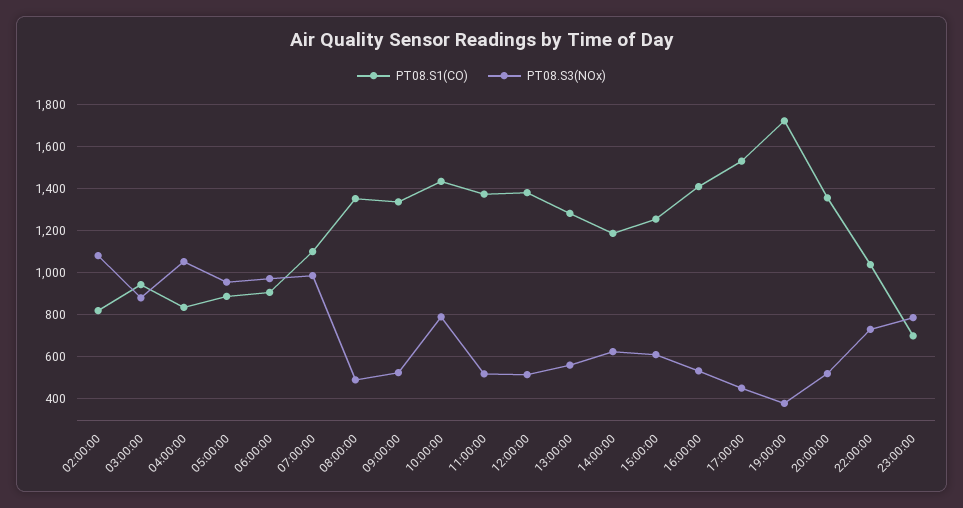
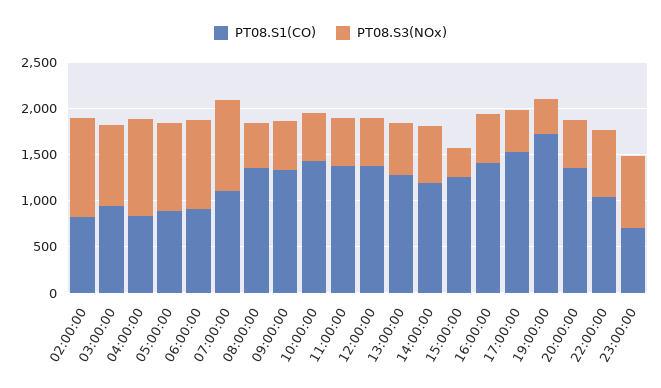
  {
    "PT08.S1(CO)": {
      "02:00:00": 800,
      "03:00:00": 950,
      "04:00:00": 850,
      "05:00:00": 900,
      "06:00:00": 900,
      "07:00:00": 1100,
      "08:00:00": 1350,
      "09:00:00": 1350,
      "10:00:00": 1450,
      "11:00:00": 1350,
      "12:00:00": 1400,
      "13:00:00": 1300,
      "14:00:00": 1200,
      "15:00:00": 1250,
      "16:00:00": 1400,
      "17:00:00": 1550,
      "19:00:00": 1700,
      "20:00:00": 1350,
      "22:00:00": 1050,
      "23:00:00": 700
    },
    "PT08.S3(NOx)": {
      "02:00:00": 1100,
      "03:00:00": 900,
      "04:00:00": 1050,
      "05:00:00": 950,
      "06:00:00": 950,
      "07:00:00": 1000,
      "08:00:00": 500,
      "09:00:00": 500,
-     "10:00:00": 800,
+     "10:00:00": 500,
      "11:00:00": 500,
      "12:00:00": 500,
      "13:00:00": 550,
      "14:00:00": 650,
-     "15:00:00": 600,
+     "15:00:00": 300,
      "16:00:00": 550,
      "17:00:00": 450,
      "19:00:00": 400,
      "20:00:00": 500,
      "22:00:00": 750,
      "23:00:00": 800
    }
  }

